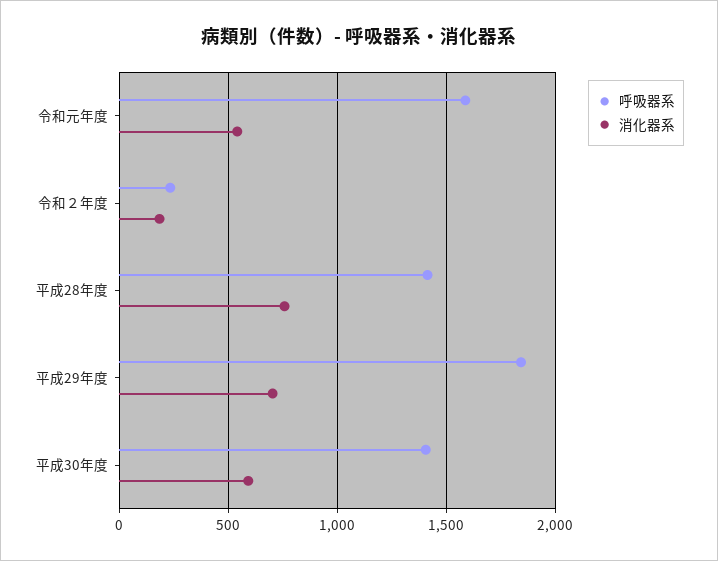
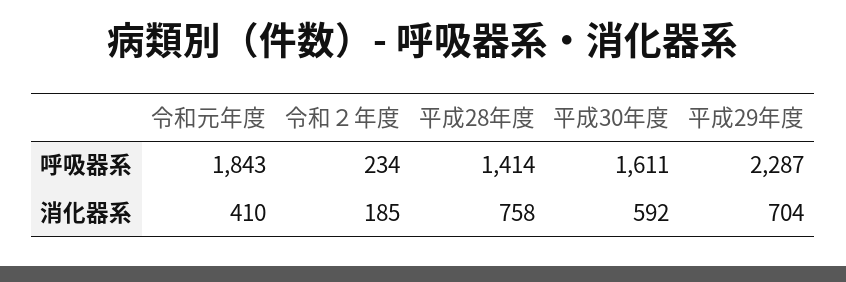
  {
    "呼吸器系": {
-     "令和元年度": 1600,
+     "令和元年度": 1843,
      "令和２年度": 234,
      "平成28年度": 1414,
-     "平成29年度": 1850,
+     "平成29年度": 2287,
-     "平成30年度": 1400
+     "平成30年度": 1611
    },
    "消化器系": {
-     "令和元年度": 550,
+     "令和元年度": 410,
      "令和２年度": 185,
      "平成28年度": 758,
      "平成29年度": 704,
      "平成30年度": 592
    }
  }

